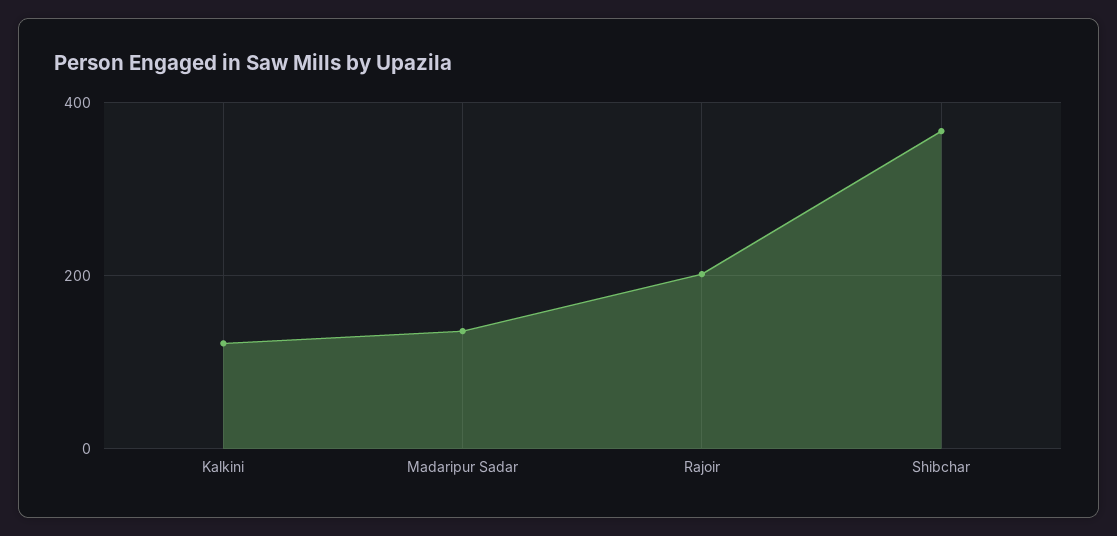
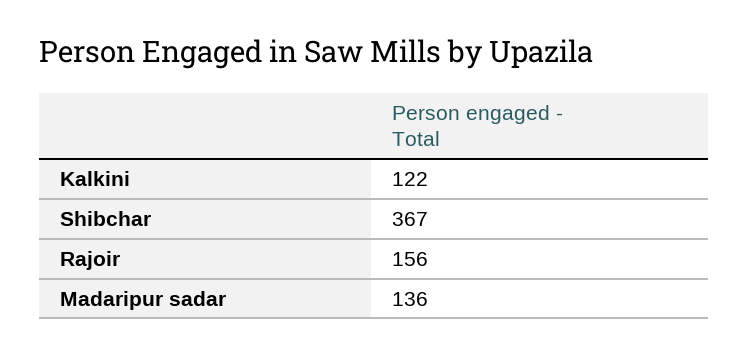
  {
    "Kalkini": 122,
    "Madaripur Sadar": 136,
-   "Rajoir": 200,
+   "Rajoir": 156,
    "Shibchar": 367
  }

